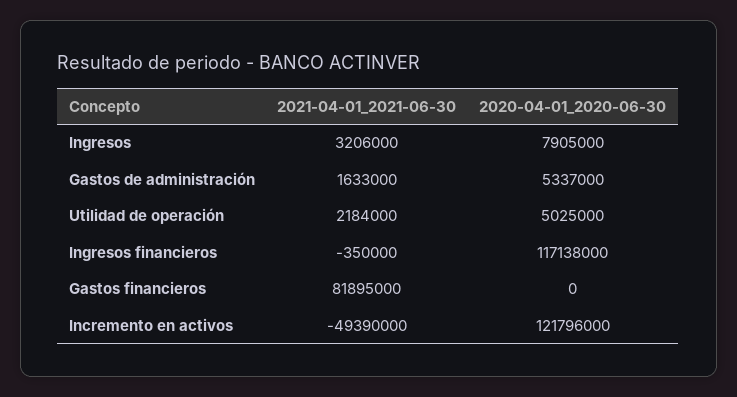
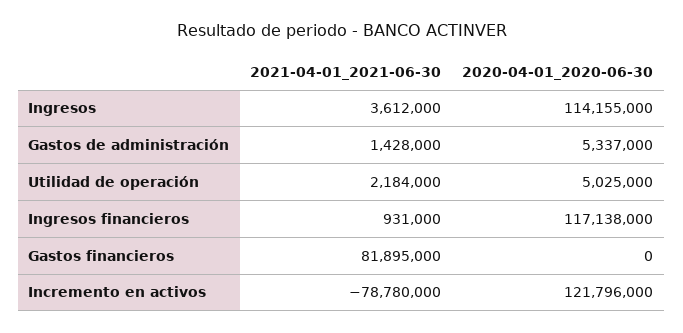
  {
    "2021-04-01_2021-06-30": {
-     "Ingresos": 3206000,
+     "Ingresos": 3612000,
-     "Gastos de administración": 1633000,
+     "Gastos de administración": 1428000,
      "Utilidad de operación": 2184000,
-     "Ingresos financieros": -350000,
+     "Ingresos financieros": 931000,
      "Gastos financieros": 81895000,
-     "Incremento en activos": -49390000
+     "Incremento en activos": -78780000
    },
    "2020-04-01_2020-06-30": {
-     "Ingresos": 7905000,
+     "Ingresos": 114155000,
      "Gastos de administración": 5337000,
      "Utilidad de operación": 5025000,
      "Ingresos financieros": 117138000,
      "Gastos financieros": 0,
      "Incremento en activos": 121796000
    }
  }

